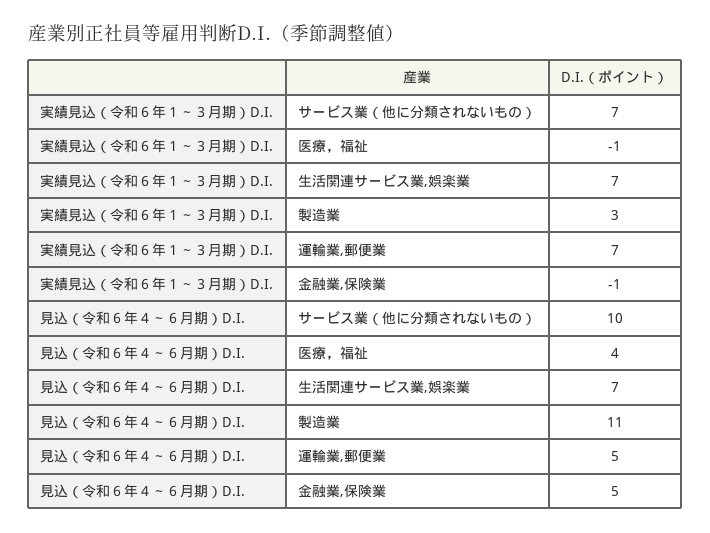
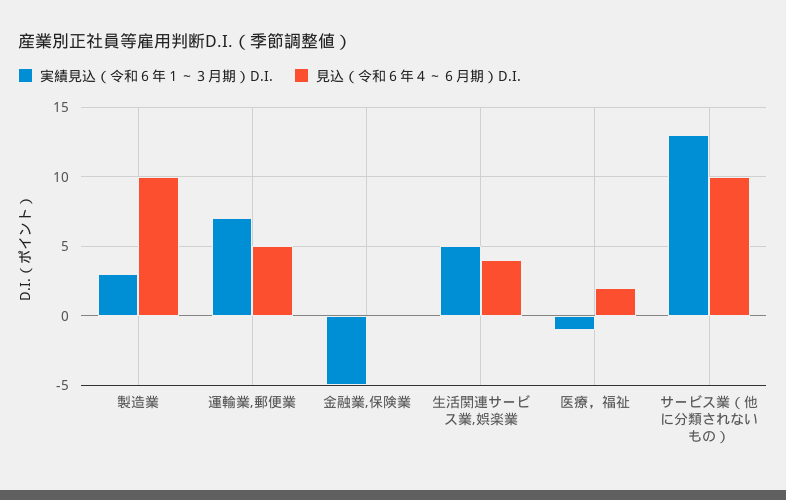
  {
    "実績見込（令和６年１～３月期）D.I.": {
-     "サービス業（他に分類されないもの）": 7,
+     "サービス業（他に分類されないもの）": 13,
      "医療，福祉": -1,
-     "生活関連サービス業,娯楽業": 7,
+     "生活関連サービス業,娯楽業": 5,
      "製造業": 3,
      "運輸業,郵便業": 7,
-     "金融業,保険業": -1
+     "金融業,保険業": -5
    },
    "見込（令和６年４～６月期）D.I.": {
      "サービス業（他に分類されないもの）": 10,
-     "医療，福祉": 4,
+     "医療，福祉": 2,
-     "生活関連サービス業,娯楽業": 7,
+     "生活関連サービス業,娯楽業": 4,
-     "製造業": 11,
+     "製造業": 10,
      "運輸業,郵便業": 5,
-     "金融業,保険業": 5
+     "金融業,保険業": 0
    }
  }

